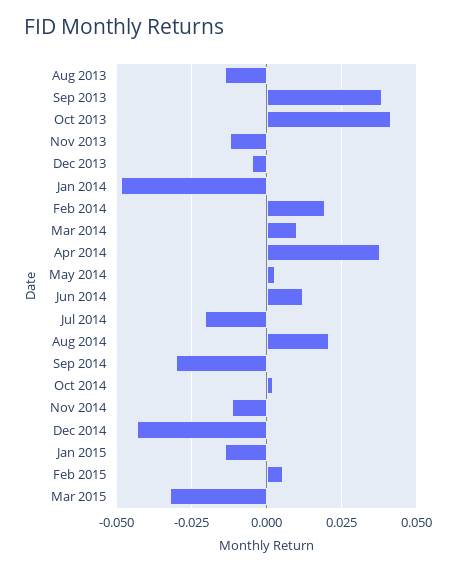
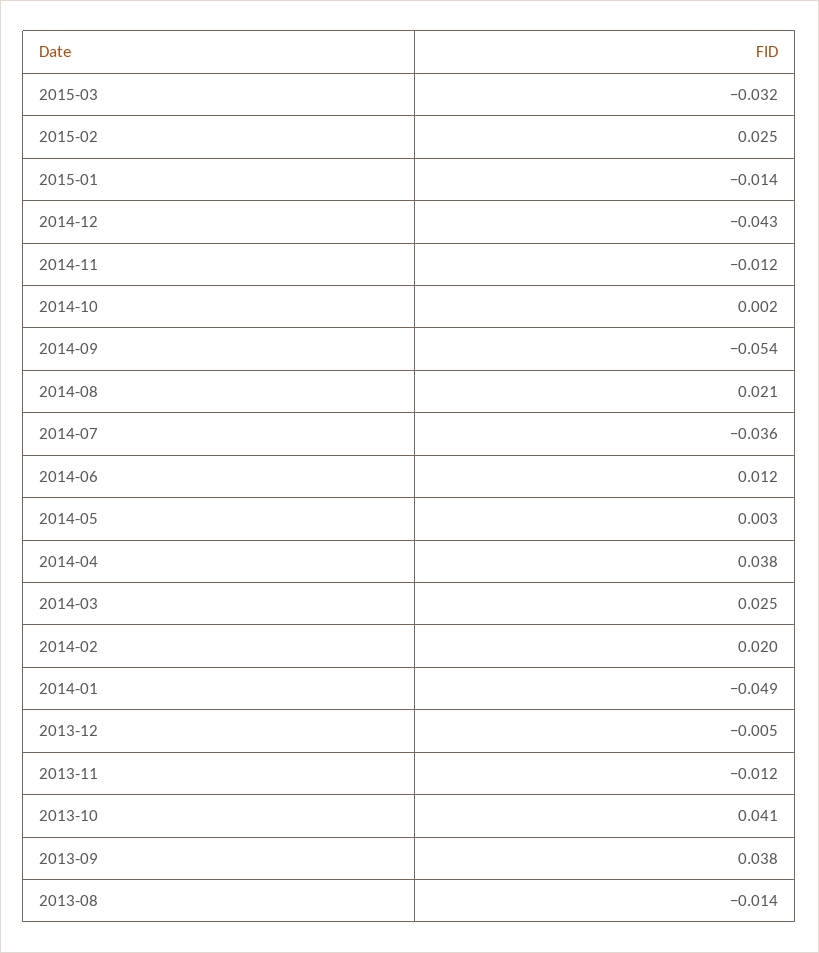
  {
    "Aug 2013": -0.014,
    "Sep 2013": 0.038,
    "Oct 2013": 0.041,
    "Nov 2013": -0.012,
    "Dec 2013": -0.005,
    "Jan 2014": -0.049,
    "Feb 2014": 0.02,
-   "Mar 2014": 0.01,
+   "Mar 2014": 0.025,
    "Apr 2014": 0.038,
    "May 2014": 0.003,
    "Jun 2014": 0.012,
-   "Jul 2014": -0.02,
+   "Jul 2014": -0.036,
    "Aug 2014": 0.021,
-   "Sep 2014": -0.03,
+   "Sep 2014": -0.054,
    "Oct 2014": 0.002,
    "Nov 2014": -0.012,
    "Dec 2014": -0.043,
    "Jan 2015": -0.014,
-   "Feb 2015": 0.005,
+   "Feb 2015": 0.025,
    "Mar 2015": -0.032
  }

